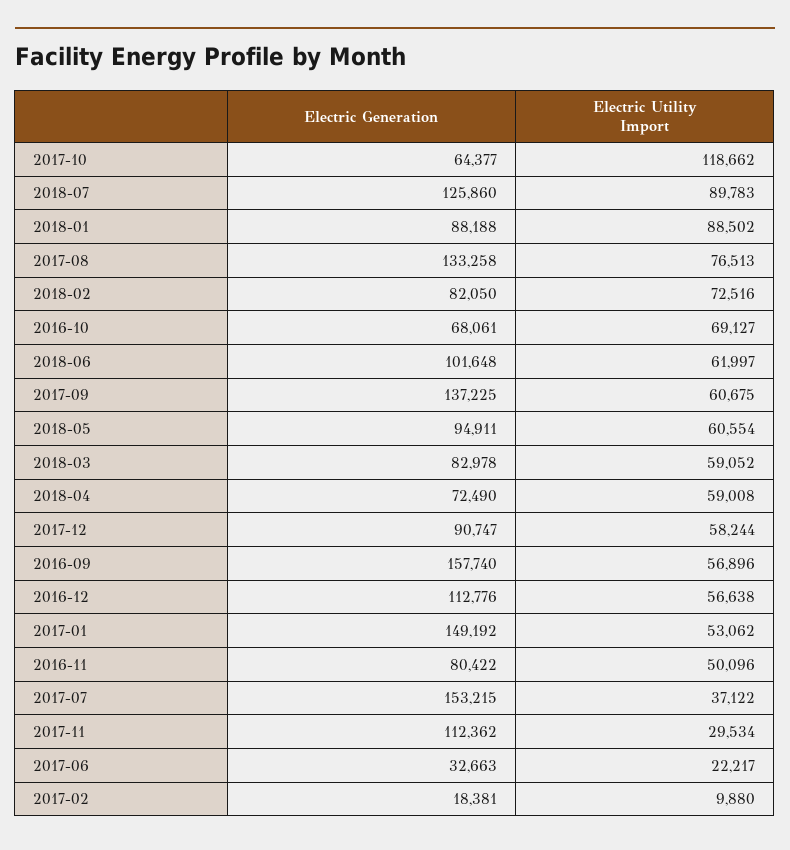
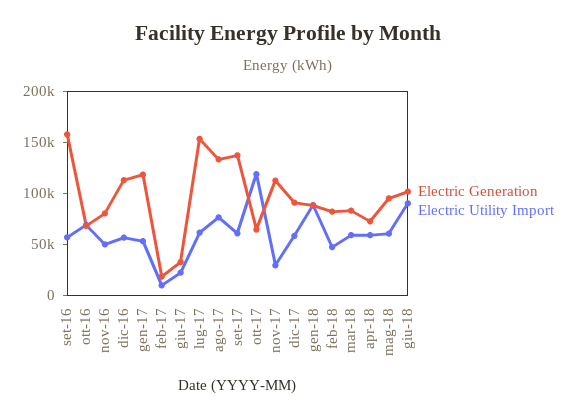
  {
    "Electric Generation": {
      "2017-10": 64377,
-     "2018-07": 125860,
      "2018-01": 88188,
      "2017-08": 133258,
      "2018-02": 82050,
      "2016-10": 68061,
      "2018-06": 101648,
      "2017-09": 137225,
      "2018-05": 94911,
      "2018-03": 82978,
      "2018-04": 72490,
      "2017-12": 90747,
      "2016-09": 157740,
      "2016-12": 112776,
-     "2017-01": 149192,
+     "2017-01": 120000,
      "2016-11": 80422,
      "2017-07": 153215,
      "2017-11": 112362,
      "2017-06": 32663,
      "2017-02": 18381
    },
    "Electric Utility Import": {
      "2017-10": 118662,
-     "2018-07": 89783,
      "2018-01": 88502,
      "2017-08": 76513,
-     "2018-02": 72516,
+     "2018-02": 50000,
      "2016-10": 69127,
-     "2018-06": 61997,
+     "2018-06": 90000,
      "2017-09": 60675,
      "2018-05": 60554,
      "2018-03": 59052,
      "2018-04": 59008,
      "2017-12": 58244,
      "2016-09": 56896,
      "2016-12": 56638,
      "2017-01": 53062,
      "2016-11": 50096,
-     "2017-07": 37122,
+     "2017-07": 60000,
      "2017-11": 29534,
      "2017-06": 22217,
      "2017-02": 9880
    }
  }

